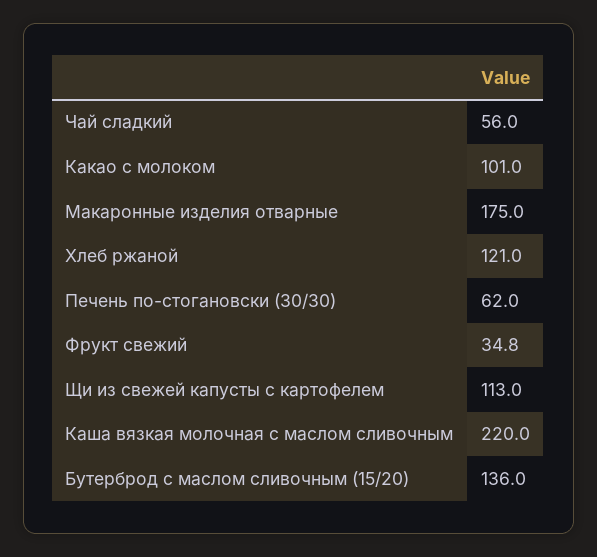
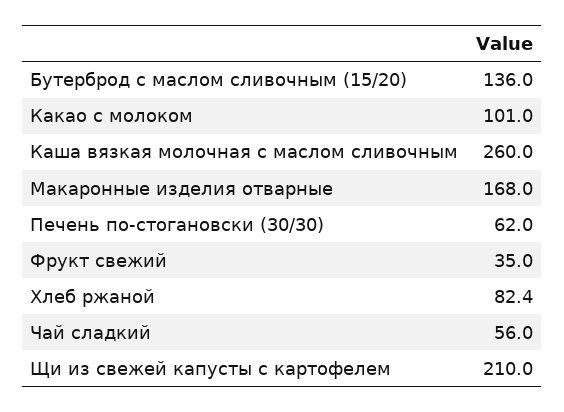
  {
    "Чай сладкий": 56,
    "Какао с молоком": 101,
-   "Макаронные изделия отварные": 175,
+   "Макаронные изделия отварные": 168,
-   "Хлеб ржаной": 121,
+   "Хлеб ржаной": 82.4,
    "Печень по-стогановски (30/30)": 62,
-   "Фрукт свежий": 34.8,
+   "Фрукт свежий": 35,
-   "Щи из свежей капусты с картофелем": 113,
+   "Щи из свежей капусты с картофелем": 210,
-   "Каша вязкая молочная с маслом сливочным": 220,
+   "Каша вязкая молочная с маслом сливочным": 260,
    "Бутерброд с маслом сливочным (15/20)": 136
  }

